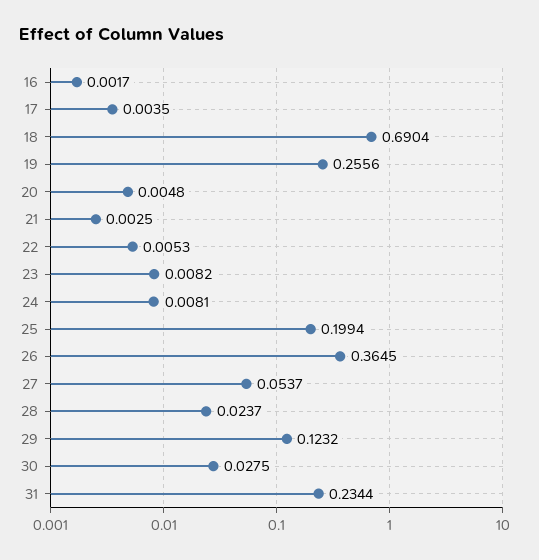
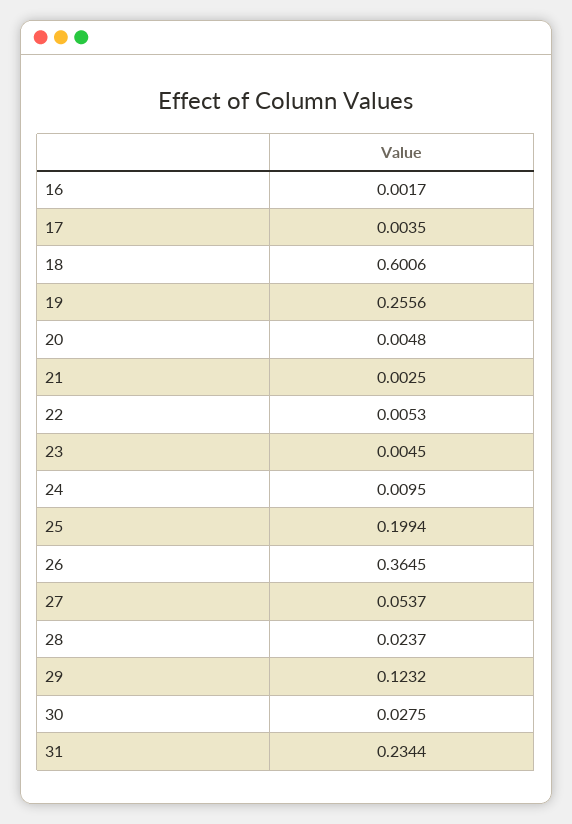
  {
    "16": 0.0017,
    "17": 0.0035,
-   "18": 0.6904,
+   "18": 0.6006,
    "19": 0.2556,
    "20": 0.0048,
    "21": 0.0025,
    "22": 0.0053,
-   "23": 0.0082,
+   "23": 0.0045,
-   "24": 0.0081,
+   "24": 0.0095,
    "25": 0.1994,
    "26": 0.3645,
    "27": 0.0537,
    "28": 0.0237,
    "29": 0.1232,
    "30": 0.0275,
    "31": 0.2344
  }

